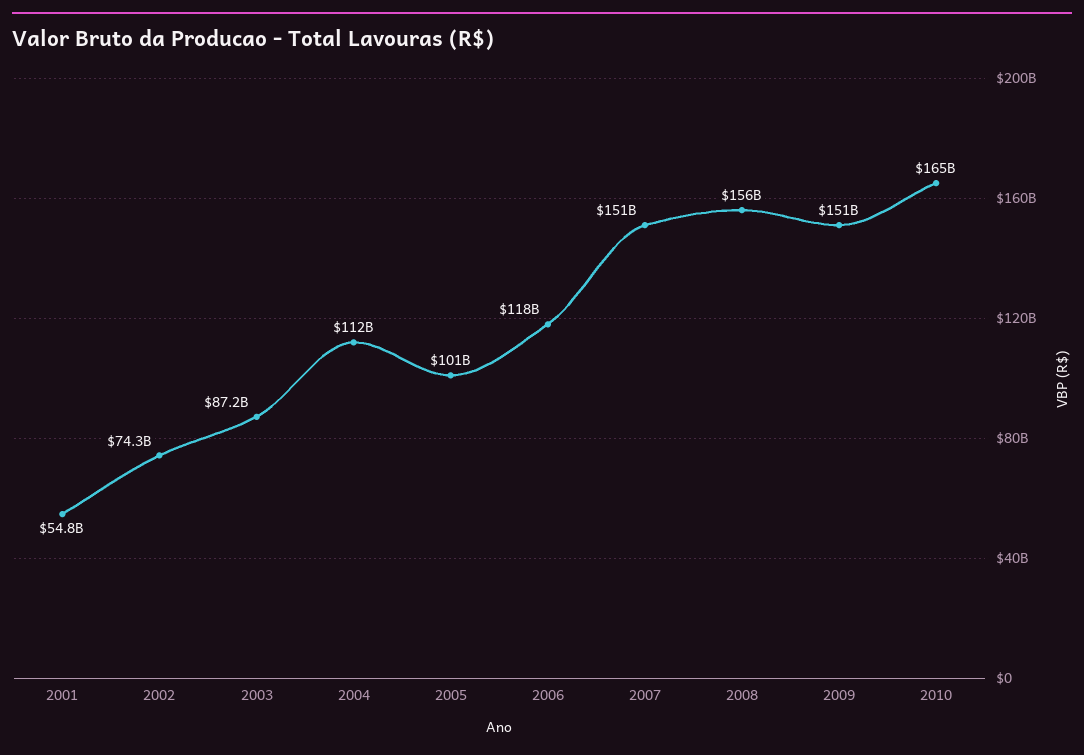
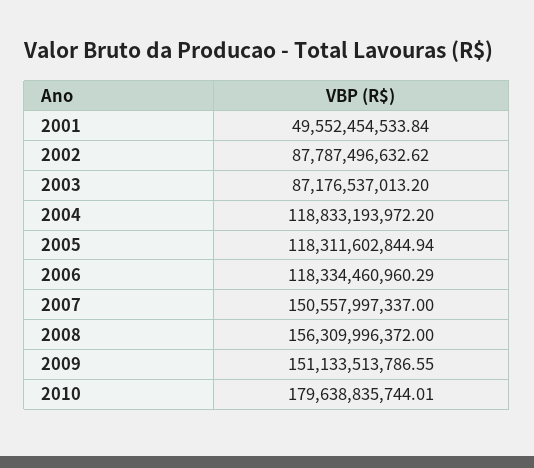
  {
-   "2001": 54800000000,
+   "2001": 49552454533.84,
-   "2002": 74300000000,
+   "2002": 87787496632.62,
    "2003": 87176537013.2,
-   "2004": 112000000000,
+   "2004": 118833193972.2,
-   "2005": 101000000000,
+   "2005": 118311602844.94,
    "2006": 118334460960.29,
    "2007": 150557997337,
    "2008": 156309996372,
    "2009": 151133513786.55,
-   "2010": 165000000000
+   "2010": 179638835744.01
  }

